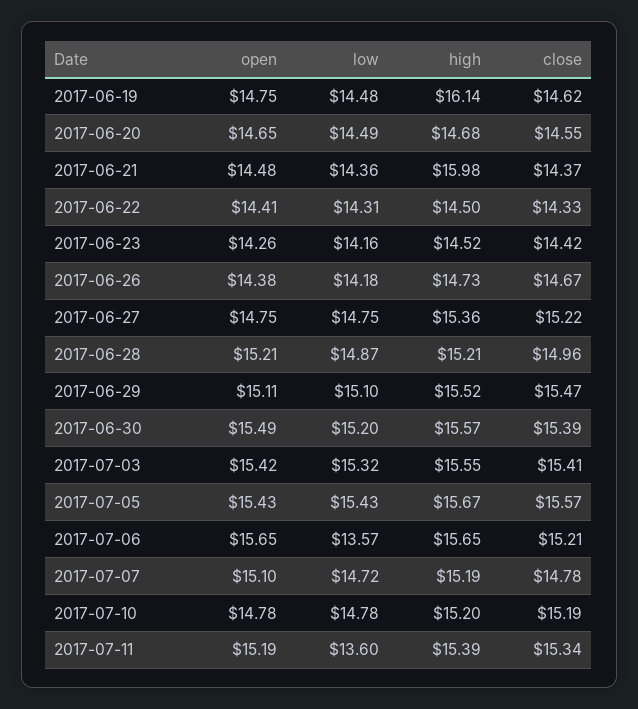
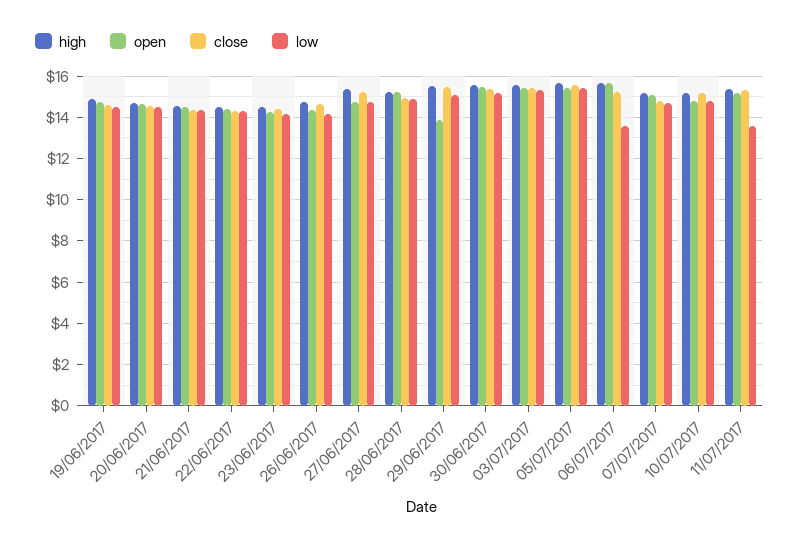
  {
    "open": {
      "2017-06-19": 14.75,
      "2017-06-20": 14.65,
      "2017-06-21": 14.48,
      "2017-06-22": 14.41,
      "2017-06-23": 14.26,
      "2017-06-26": 14.38,
      "2017-06-27": 14.75,
      "2017-06-28": 15.21,
-     "2017-06-29": 15.11,
+     "2017-06-29": 14,
      "2017-06-30": 15.49,
      "2017-07-03": 15.42,
      "2017-07-05": 15.43,
      "2017-07-06": 15.65,
      "2017-07-07": 15.1,
      "2017-07-10": 14.78,
      "2017-07-11": 15.19
    },
    "low": {
      "2017-06-19": 14.48,
      "2017-06-20": 14.49,
      "2017-06-21": 14.36,
      "2017-06-22": 14.31,
      "2017-06-23": 14.16,
      "2017-06-26": 14.18,
      "2017-06-27": 14.75,
      "2017-06-28": 14.87,
      "2017-06-29": 15.1,
      "2017-06-30": 15.2,
      "2017-07-03": 15.32,
      "2017-07-05": 15.43,
      "2017-07-06": 13.57,
      "2017-07-07": 14.72,
      "2017-07-10": 14.78,
      "2017-07-11": 13.6
    },
    "high": {
-     "2017-06-19": 16.14,
+     "2017-06-19": 15,
      "2017-06-20": 14.68,
-     "2017-06-21": 15.98,
+     "2017-06-21": 14.5,
      "2017-06-22": 14.5,
      "2017-06-23": 14.52,
      "2017-06-26": 14.73,
      "2017-06-27": 15.36,
      "2017-06-28": 15.21,
      "2017-06-29": 15.52,
      "2017-06-30": 15.57,
      "2017-07-03": 15.55,
      "2017-07-05": 15.67,
      "2017-07-06": 15.65,
      "2017-07-07": 15.19,
      "2017-07-10": 15.2,
      "2017-07-11": 15.39
    },
    "close": {
      "2017-06-19": 14.62,
      "2017-06-20": 14.55,
      "2017-06-21": 14.37,
      "2017-06-22": 14.33,
      "2017-06-23": 14.42,
      "2017-06-26": 14.67,
      "2017-06-27": 15.22,
      "2017-06-28": 14.96,
      "2017-06-29": 15.47,
      "2017-06-30": 15.39,
      "2017-07-03": 15.41,
      "2017-07-05": 15.57,
      "2017-07-06": 15.21,
      "2017-07-07": 14.78,
      "2017-07-10": 15.19,
      "2017-07-11": 15.34
    }
  }

